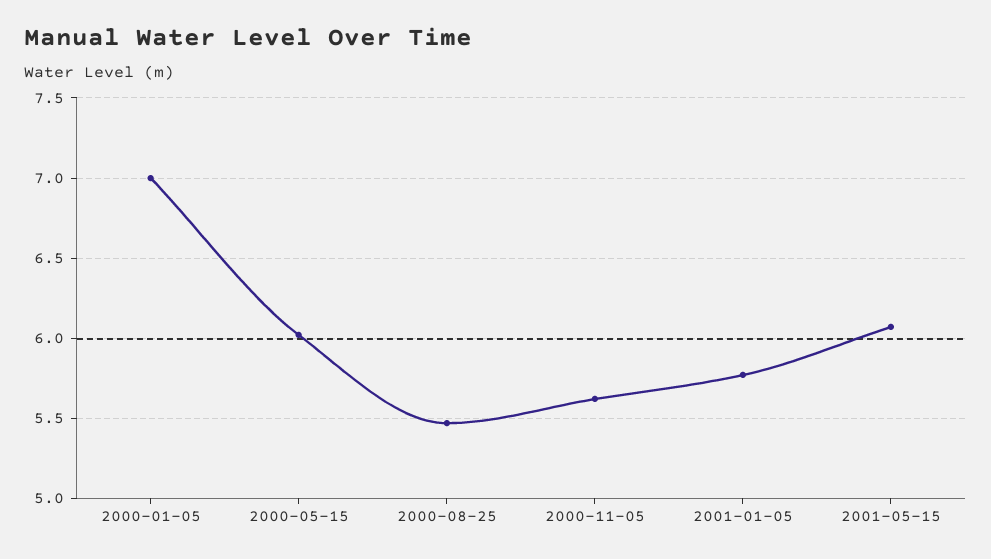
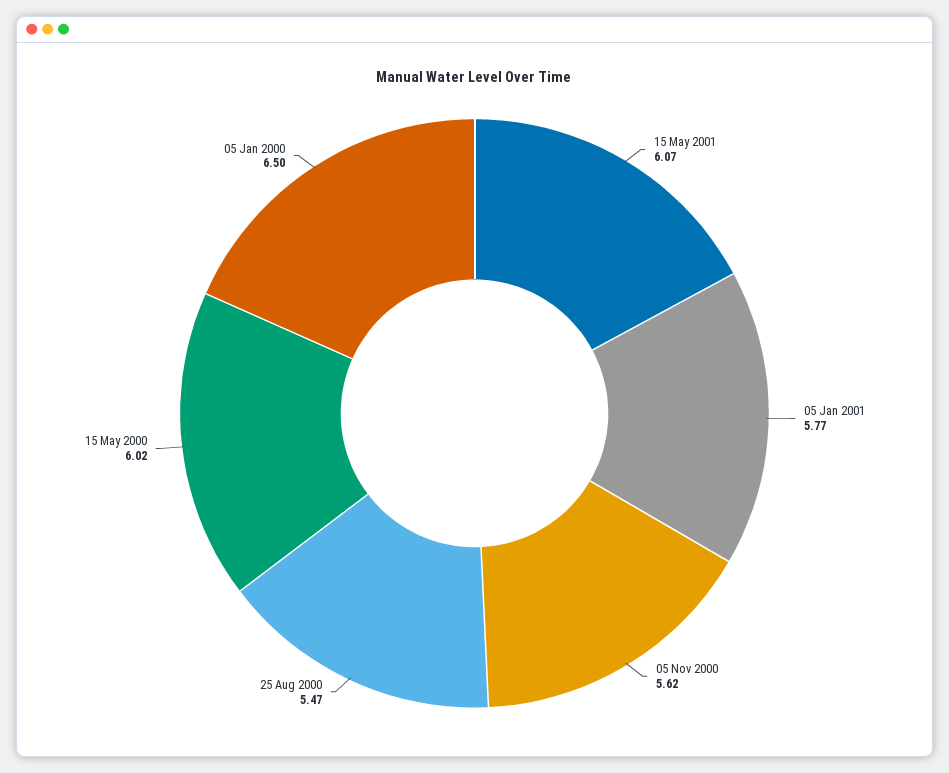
  {
-   "2000-01-05": 7,
+   "2000-01-05": 6.5,
    "2000-05-15": 6.02,
    "2000-08-25": 5.47,
    "2000-11-05": 5.62,
    "2001-01-05": 5.77,
    "2001-05-15": 6.07
  }

